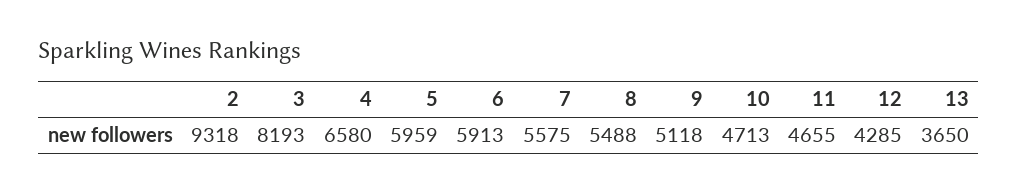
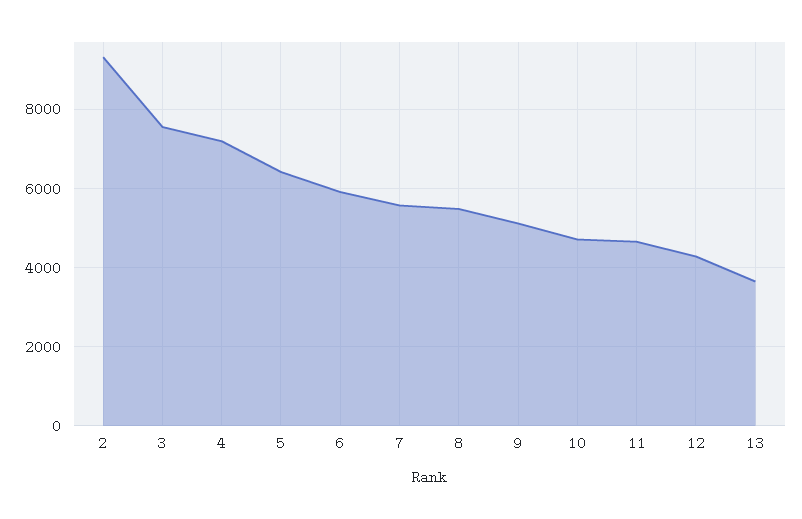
  {
    "2": 9318,
-   "3": 8193,
+   "3": 7600,
-   "4": 6580,
+   "4": 7200,
-   "5": 5959,
+   "5": 6400,
    "6": 5913,
    "7": 5575,
    "8": 5488,
    "9": 5118,
    "10": 4713,
    "11": 4655,
    "12": 4285,
    "13": 3650
  }

